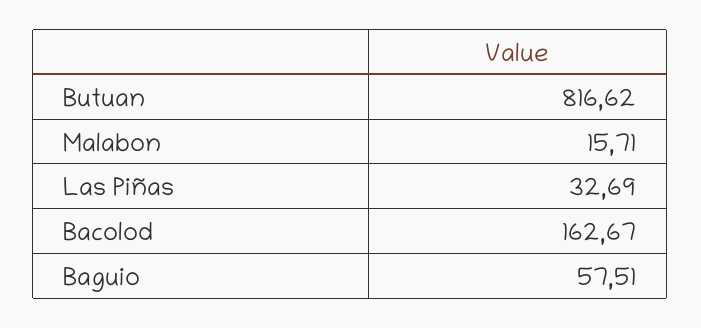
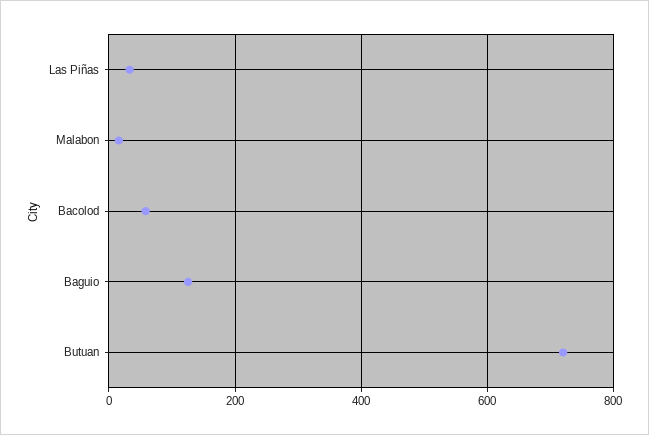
  {
-   "Butuan": 816.62,
+   "Butuan": 720,
    "Malabon": 15.71,
    "Las Piñas": 32.69,
-   "Bacolod": 162.67,
+   "Bacolod": 60,
-   "Baguio": 57.51
+   "Baguio": 120
  }

